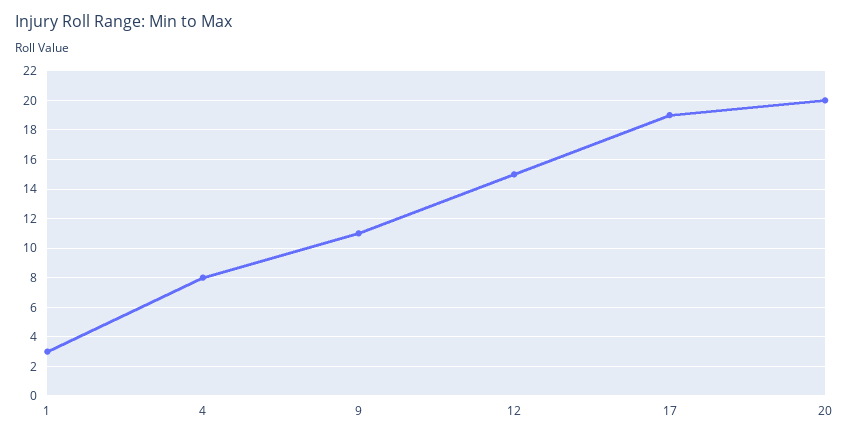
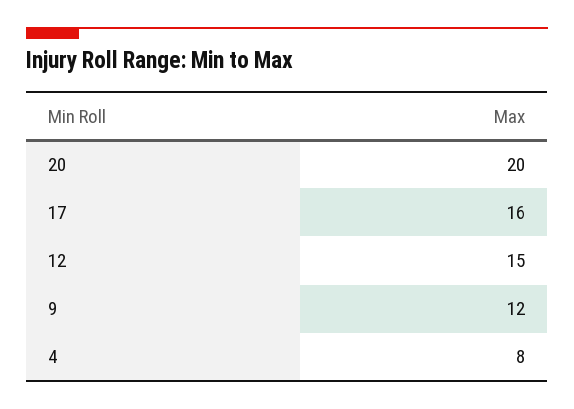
  {
-   "1": 3,
    "4": 8,
-   "9": 11,
+   "9": 12,
    "12": 15,
-   "17": 19,
+   "17": 16,
    "20": 20
  }

